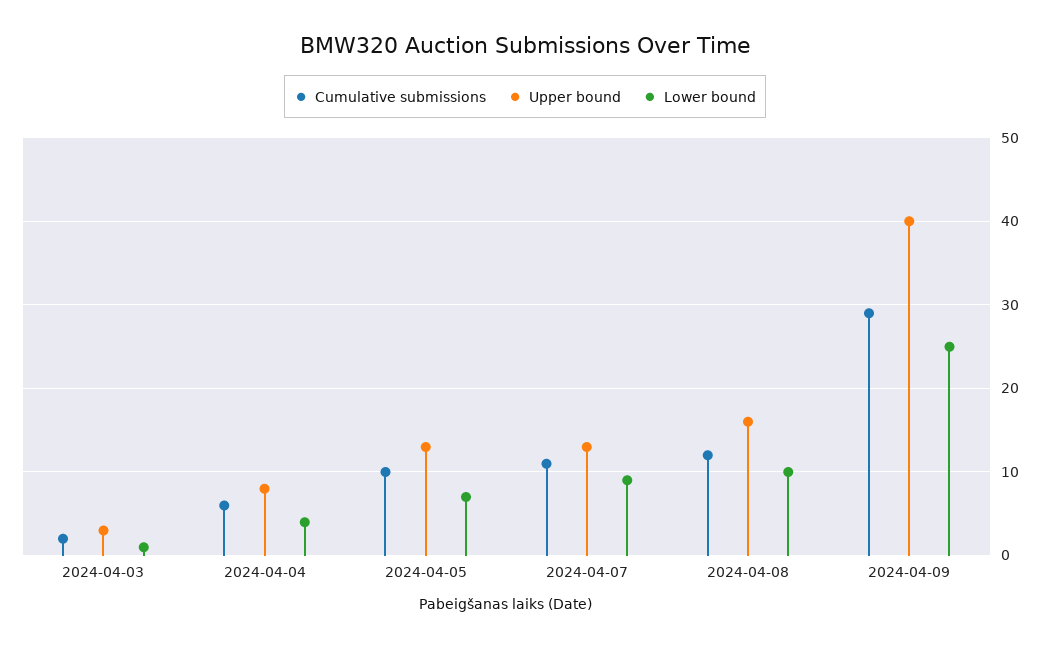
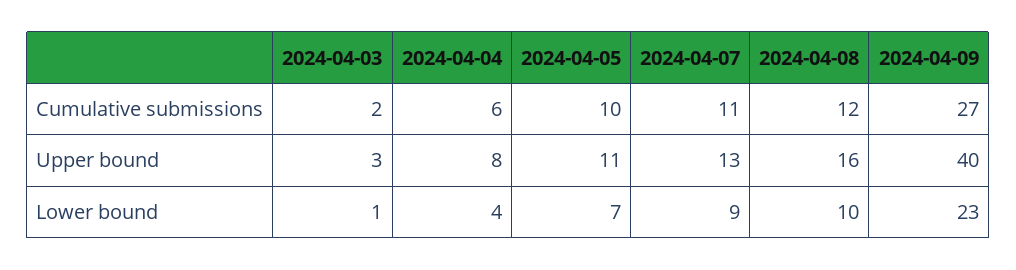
  {
    "Cumulative submissions": {
      "2024-04-03": 2,
      "2024-04-04": 6,
      "2024-04-05": 10,
      "2024-04-07": 11,
      "2024-04-08": 12,
-     "2024-04-09": 29
+     "2024-04-09": 27
    },
    "Upper bound": {
      "2024-04-03": 3,
      "2024-04-04": 8,
-     "2024-04-05": 13,
+     "2024-04-05": 11,
      "2024-04-07": 13,
      "2024-04-08": 16,
      "2024-04-09": 40
    },
    "Lower bound": {
      "2024-04-03": 1,
      "2024-04-04": 4,
      "2024-04-05": 7,
      "2024-04-07": 9,
      "2024-04-08": 10,
-     "2024-04-09": 25
+     "2024-04-09": 23
    }
  }

